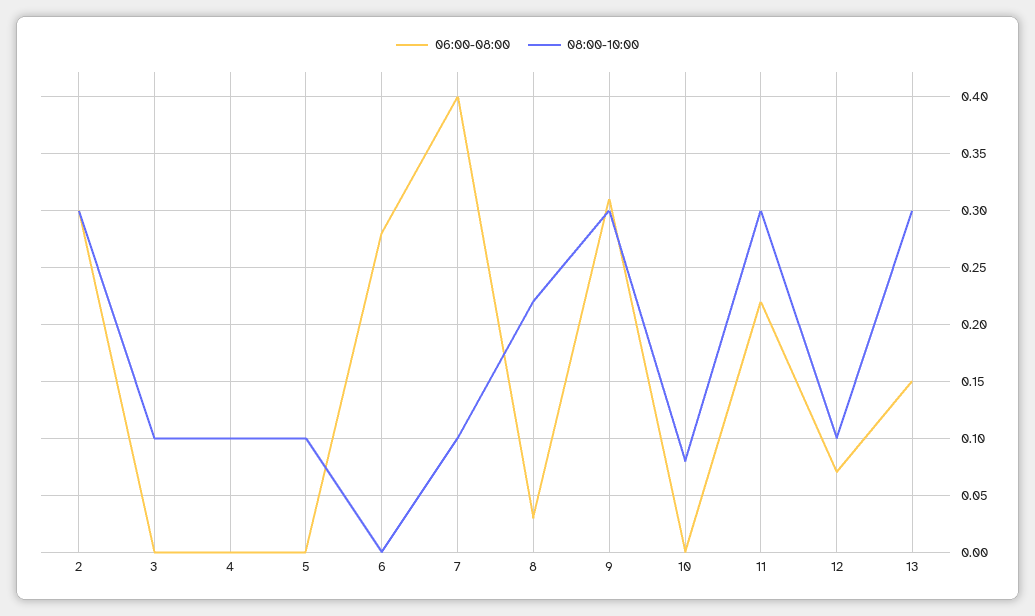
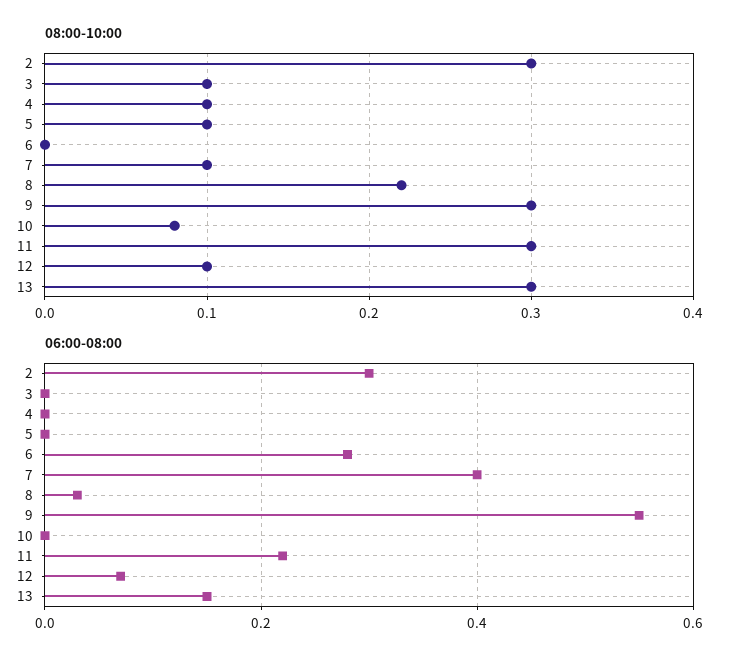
  {
    "06:00-08:00": {
      "2": 0.3,
      "3": 0,
      "4": 0,
      "5": 0,
      "6": 0.28,
      "7": 0.4,
      "8": 0.03,
-     "9": 0.31,
+     "9": 0.55,
      "10": 0,
      "11": 0.22,
      "12": 0.07,
      "13": 0.15
    },
    "08:00-10:00": {
      "2": 0.3,
      "3": 0.1,
      "4": 0.1,
      "5": 0.1,
      "6": 0,
      "7": 0.1,
      "8": 0.22,
      "9": 0.3,
      "10": 0.08,
      "11": 0.3,
      "12": 0.1,
      "13": 0.3
    }
  }

